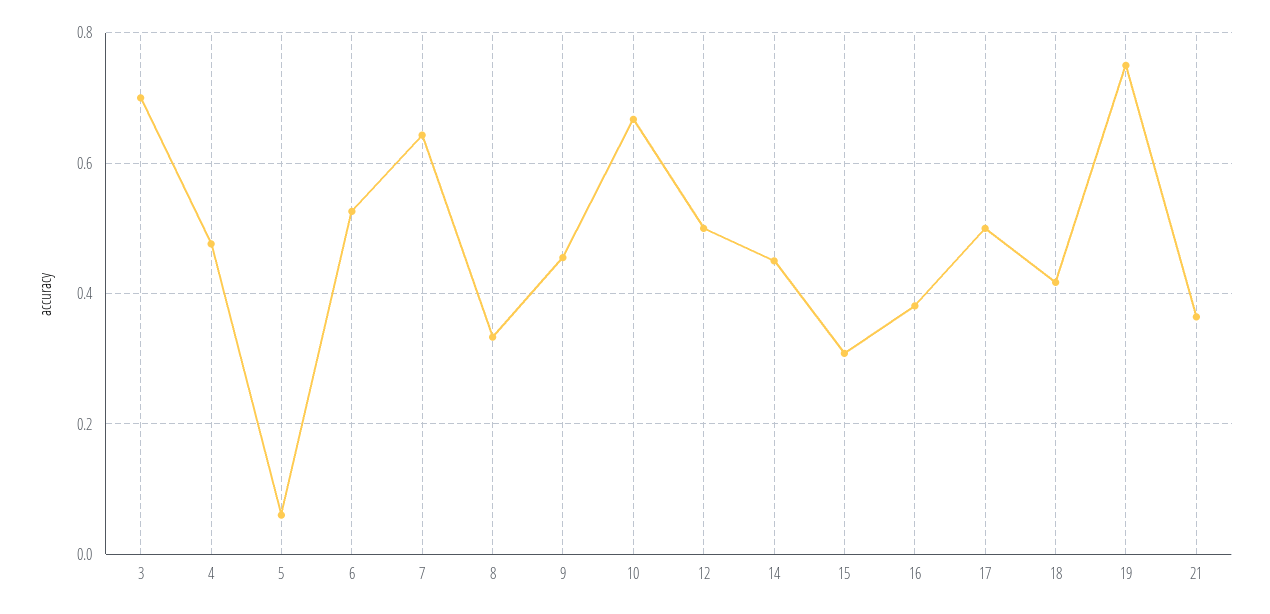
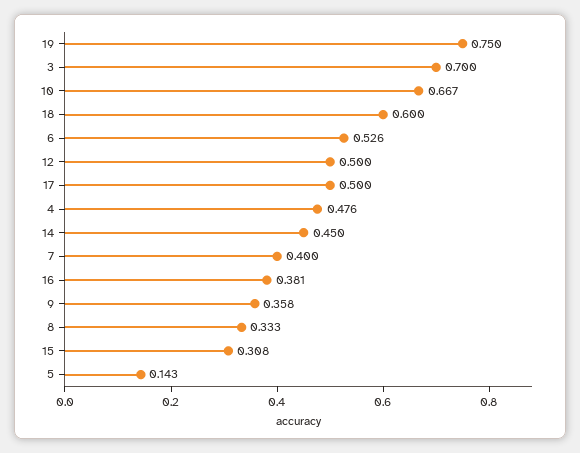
  {
    "3": 0.7,
    "4": 0.476,
-   "5": 0.06,
+   "5": 0.143,
    "6": 0.526,
-   "7": 0.64,
+   "7": 0.4,
    "8": 0.333,
-   "9": 0.46,
+   "9": 0.358,
    "10": 0.667,
    "12": 0.5,
    "14": 0.45,
    "15": 0.308,
    "16": 0.381,
    "17": 0.5,
-   "18": 0.42,
+   "18": 0.6,
-   "19": 0.75,
+   "19": 0.75
-   "21": 0.36
  }

